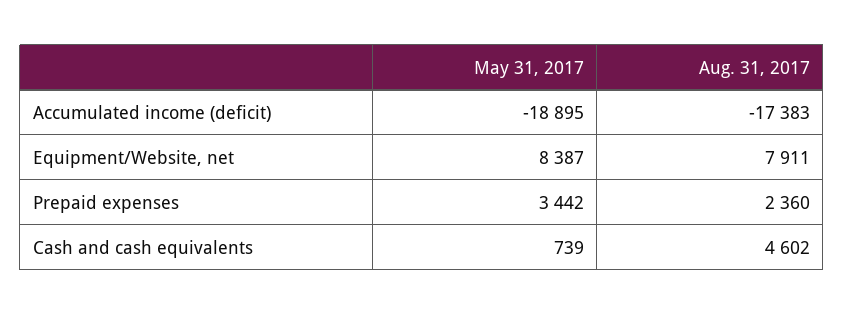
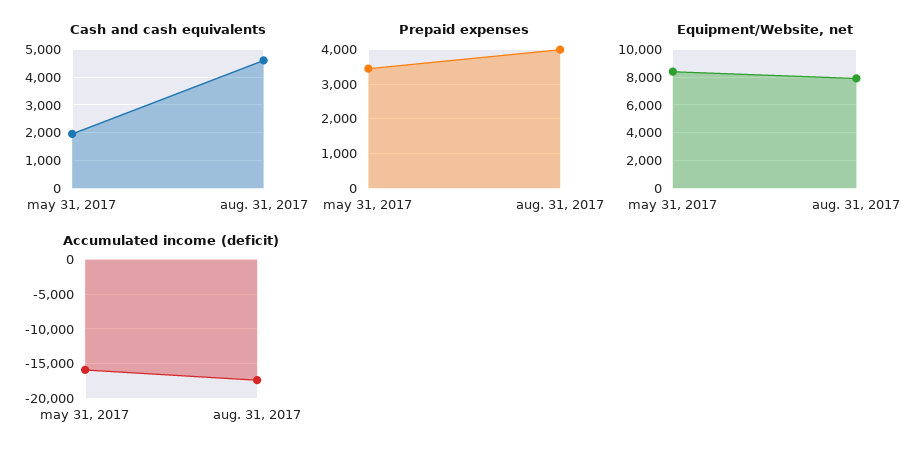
  {
    "Accumulated income (deficit)": {
-     "May 31, 2017": -18895,
+     "May 31, 2017": -16000,
      "Aug. 31, 2017": -17383
    },
    "Equipment/Website, net": {
      "May 31, 2017": 8387,
      "Aug. 31, 2017": 7911
    },
    "Prepaid expenses": {
      "May 31, 2017": 3442,
-     "Aug. 31, 2017": 2360
+     "Aug. 31, 2017": 4000
    },
    "Cash and cash equivalents": {
-     "May 31, 2017": 739,
+     "May 31, 2017": 2000,
      "Aug. 31, 2017": 4602
    }
  }

